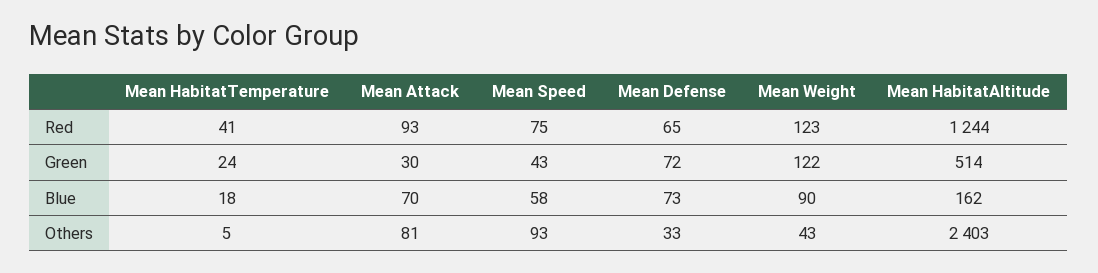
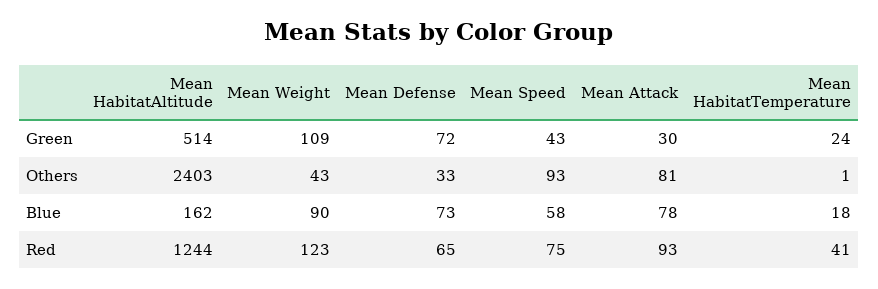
  {
    "Mean HabitatTemperature": {
      "Red": 41,
      "Green": 24,
      "Blue": 18,
-     "Others": 5
+     "Others": 1
    },
    "Mean Attack": {
      "Red": 93,
      "Green": 30,
-     "Blue": 70,
+     "Blue": 78,
      "Others": 81
    },
    "Mean Speed": {
      "Red": 75,
      "Green": 43,
      "Blue": 58,
      "Others": 93
    },
    "Mean Defense": {
      "Red": 65,
      "Green": 72,
      "Blue": 73,
      "Others": 33
    },
    "Mean Weight": {
      "Red": 123,
-     "Green": 122,
+     "Green": 109,
      "Blue": 90,
      "Others": 43
    },
    "Mean HabitatAltitude": {
      "Red": 1244,
      "Green": 514,
      "Blue": 162,
      "Others": 2403
    }
  }

